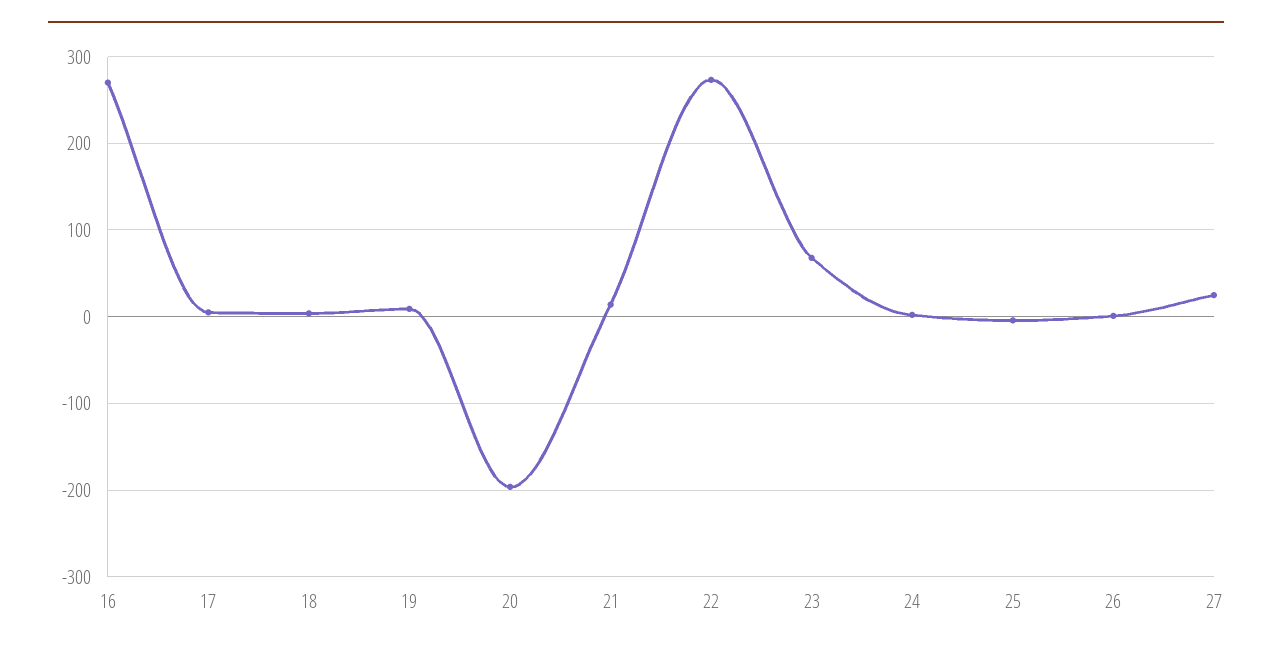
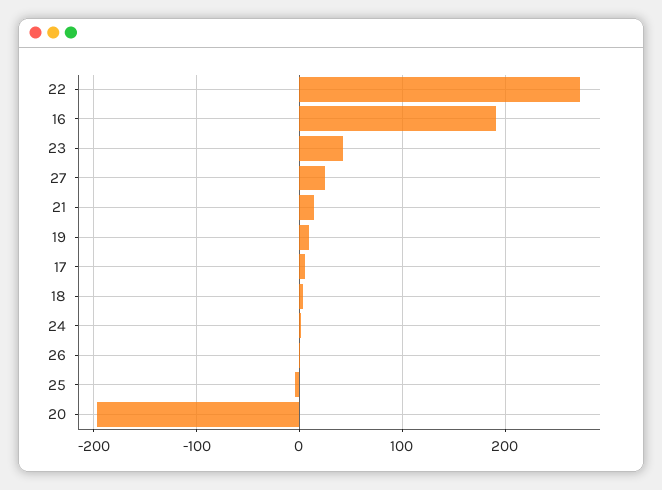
  {
-   "16": 270,
+   "16": 190,
    "17": 10,
    "18": 0,
    "19": 10,
    "20": -200,
    "21": 10,
    "22": 270,
-   "23": 70,
+   "23": 40,
    "24": 0,
    "25": 0,
    "26": 0,
    "27": 30
  }

